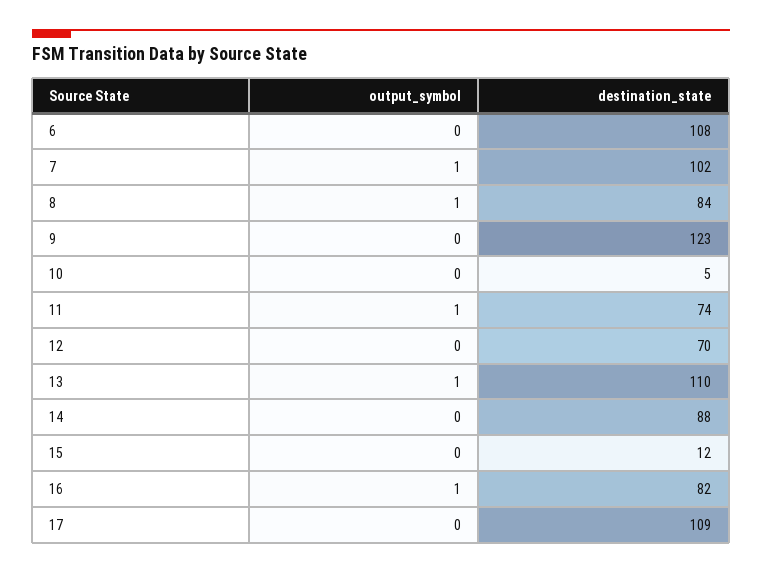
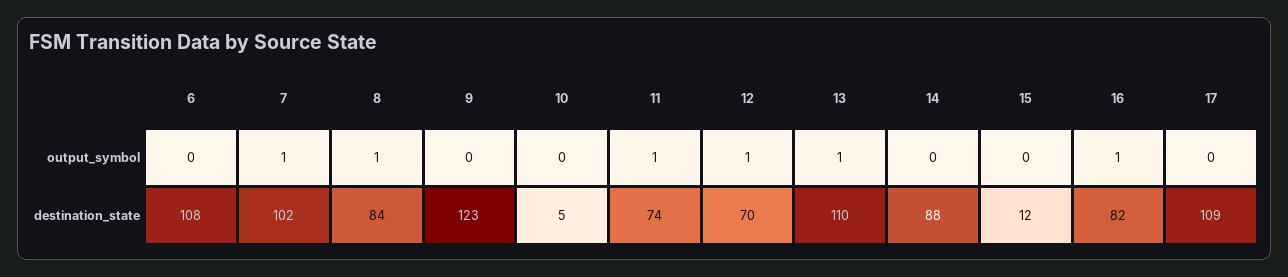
  {
    "output_symbol": {
      "6": 0,
      "7": 1,
      "8": 1,
      "9": 0,
      "10": 0,
      "11": 1,
-     "12": 0,
+     "12": 1,
      "13": 1,
      "14": 0,
      "15": 0,
      "16": 1,
      "17": 0
    },
    "destination_state": {
      "6": 108,
      "7": 102,
      "8": 84,
      "9": 123,
      "10": 5,
      "11": 74,
      "12": 70,
      "13": 110,
      "14": 88,
      "15": 12,
      "16": 82,
      "17": 109
    }
  }

